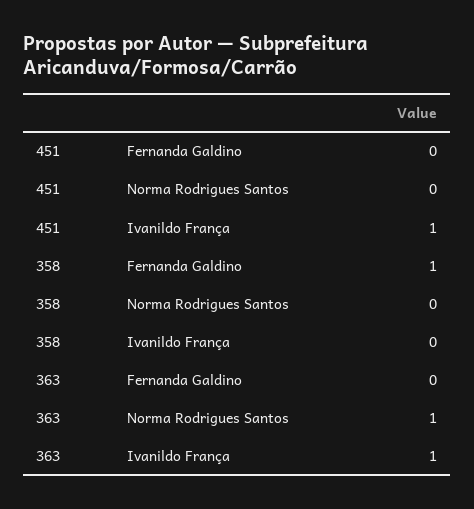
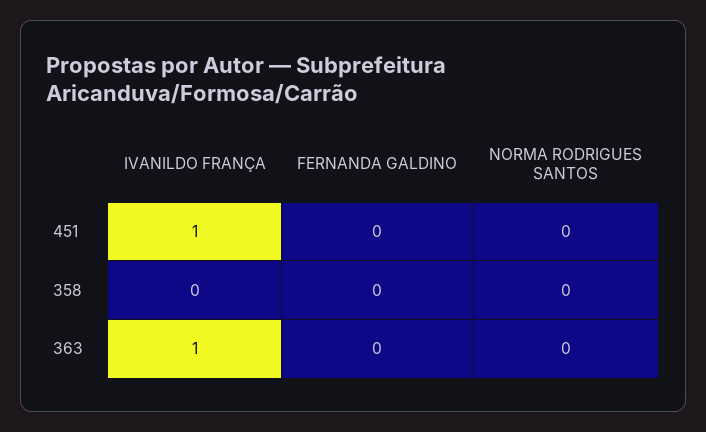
  {
    "451": {
      "Fernanda Galdino": 0,
      "Norma Rodrigues Santos": 0,
      "Ivanildo França": 1
    },
    "358": {
-     "Fernanda Galdino": 1,
+     "Fernanda Galdino": 0,
      "Norma Rodrigues Santos": 0,
      "Ivanildo França": 0
    },
    "363": {
      "Fernanda Galdino": 0,
-     "Norma Rodrigues Santos": 1,
+     "Norma Rodrigues Santos": 0,
      "Ivanildo França": 1
    }
  }

